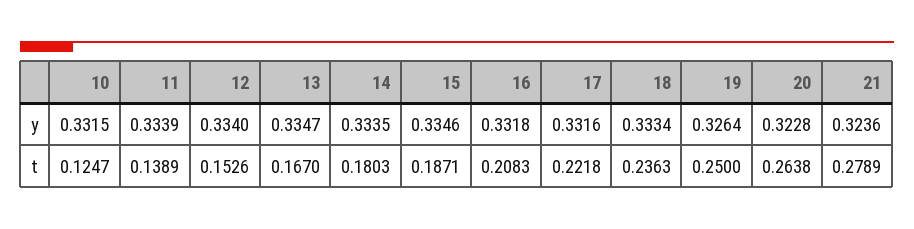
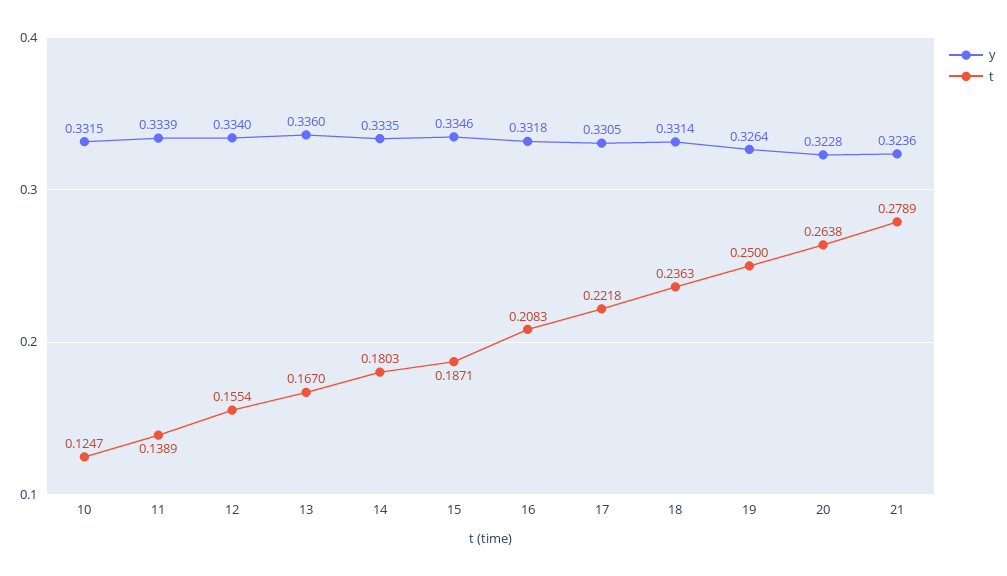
  {
    "y": {
      "10": 0.3315,
      "11": 0.3339,
      "12": 0.334,
-     "13": 0.3347,
+     "13": 0.336,
      "14": 0.3335,
      "15": 0.3346,
      "16": 0.3318,
-     "17": 0.3316,
+     "17": 0.3305,
-     "18": 0.3334,
+     "18": 0.3314,
      "19": 0.3264,
      "20": 0.3228,
      "21": 0.3236
    },
    "t": {
      "10": 0.1247,
      "11": 0.1389,
-     "12": 0.1526,
+     "12": 0.1554,
      "13": 0.167,
      "14": 0.1803,
      "15": 0.1871,
      "16": 0.2083,
      "17": 0.2218,
      "18": 0.2363,
      "19": 0.25,
      "20": 0.2638,
      "21": 0.2789
    }
  }

